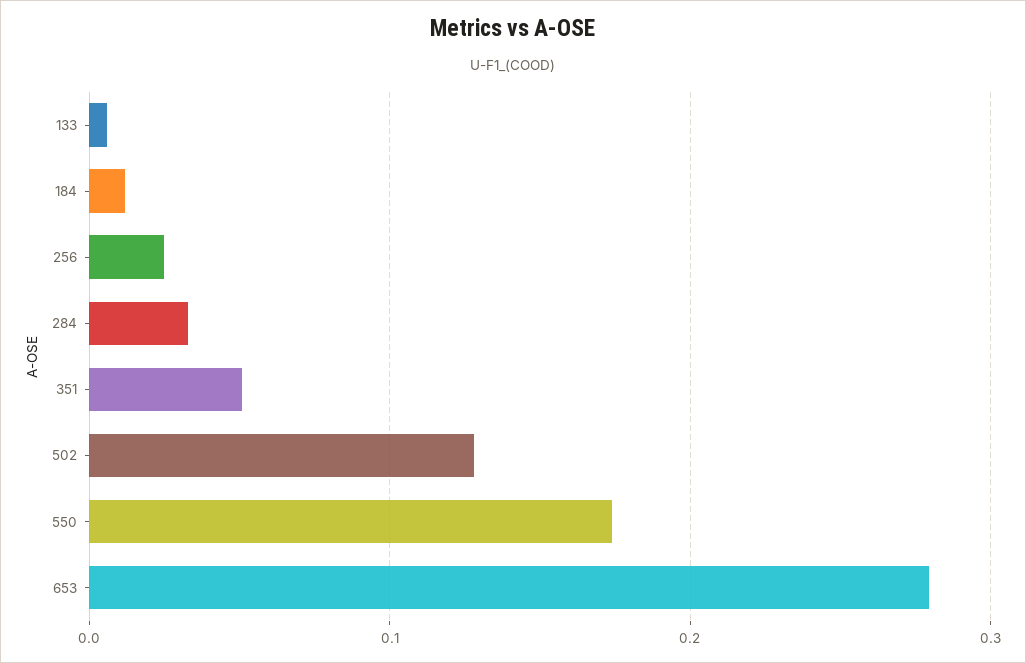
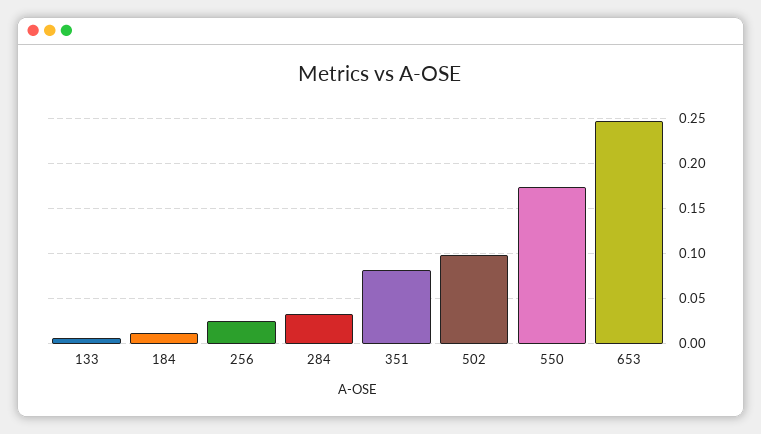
  {
    "133": 0.01,
    "184": 0.01,
    "256": 0.02,
    "284": 0.03,
-   "351": 0.05,
+   "351": 0.08,
-   "502": 0.13,
+   "502": 0.1,
    "550": 0.17,
-   "653": 0.28
+   "653": 0.25
  }

